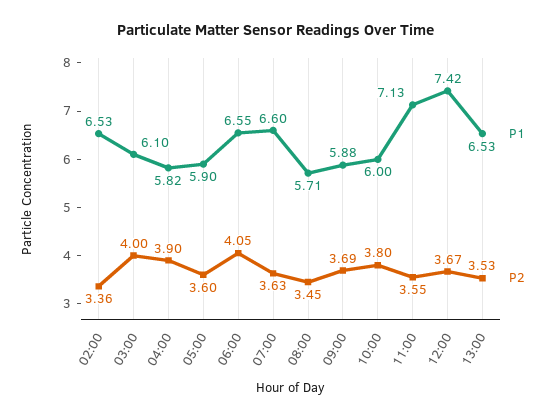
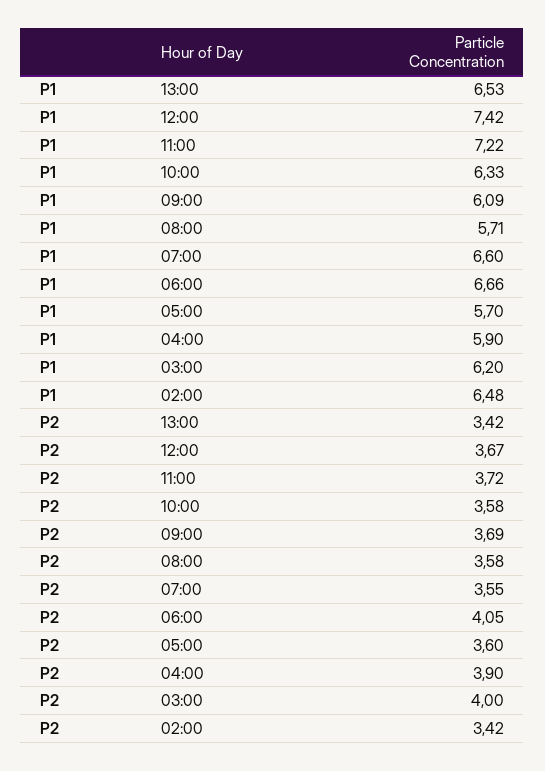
  {
    "P1": {
-     "02:00": 6.53,
+     "02:00": 6.48,
-     "03:00": 6.1,
+     "03:00": 6.2,
-     "04:00": 5.82,
+     "04:00": 5.9,
-     "05:00": 5.9,
+     "05:00": 5.7,
-     "06:00": 6.55,
+     "06:00": 6.66,
      "07:00": 6.6,
      "08:00": 5.71,
-     "09:00": 5.88,
+     "09:00": 6.09,
-     "10:00": 6,
+     "10:00": 6.33,
-     "11:00": 7.13,
+     "11:00": 7.22,
      "12:00": 7.42,
      "13:00": 6.53
    },
    "P2": {
-     "02:00": 3.36,
+     "02:00": 3.42,
      "03:00": 4,
      "04:00": 3.9,
      "05:00": 3.6,
      "06:00": 4.05,
-     "07:00": 3.63,
+     "07:00": 3.55,
-     "08:00": 3.45,
+     "08:00": 3.58,
      "09:00": 3.69,
-     "10:00": 3.8,
+     "10:00": 3.58,
-     "11:00": 3.55,
+     "11:00": 3.72,
      "12:00": 3.67,
-     "13:00": 3.53
+     "13:00": 3.42
    }
  }

